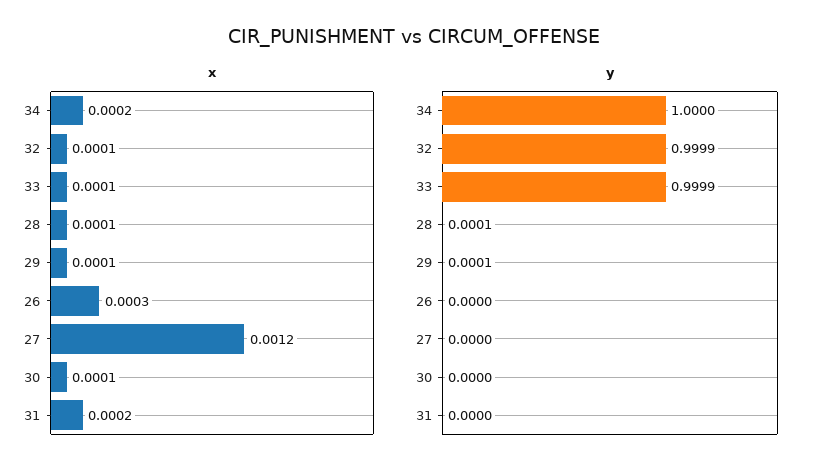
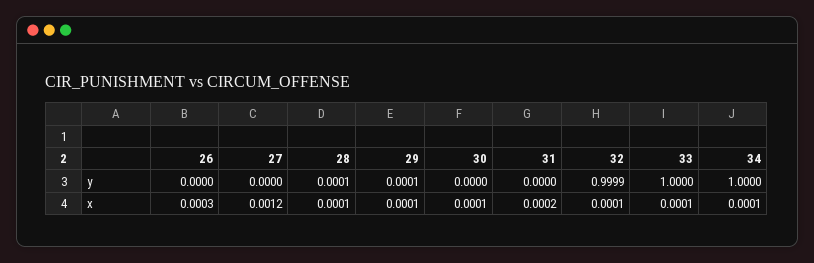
  {
    "x": {
-     "34": 0.0002,
+     "34": 0.0001,
      "32": 0.0001,
      "33": 0.0001,
      "28": 0.0001,
      "29": 0.0001,
      "26": 0.0003,
      "27": 0.0012,
      "30": 0.0001,
      "31": 0.0002
    },
    "y": {
      "34": 1,
      "32": 0.9999,
-     "33": 0.9999,
+     "33": 1,
      "28": 0.0001,
      "29": 0.0001,
      "26": 0,
      "27": 0,
      "30": 0,
      "31": 0
    }
  }

